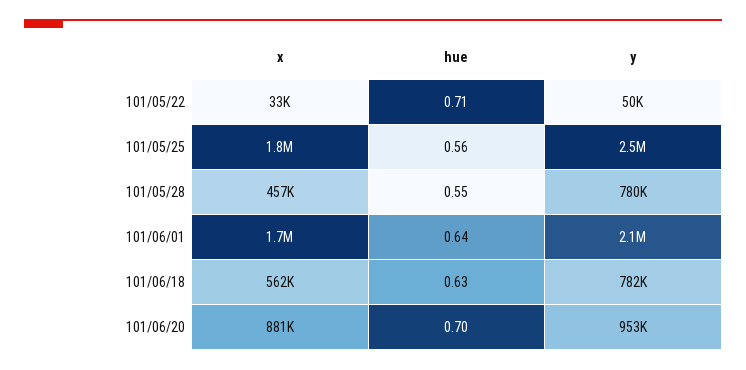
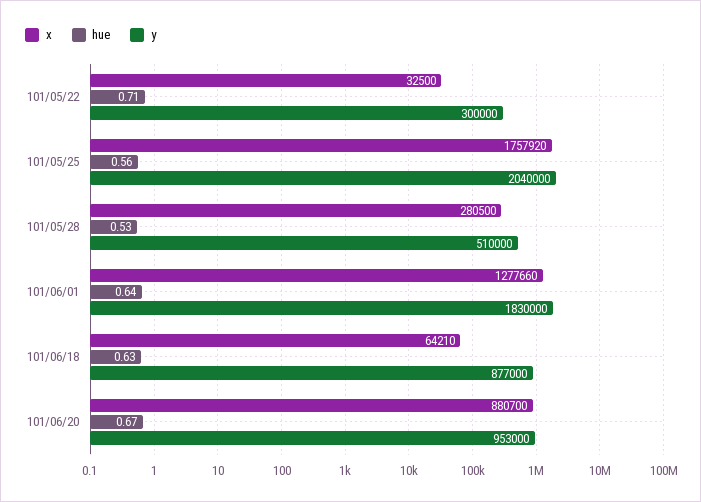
  {
    "x": {
      "101/05/22": 32500,
      "101/05/25": 1757920,
-     "101/05/28": 457000,
+     "101/05/28": 280500,
-     "101/06/01": 1700000,
+     "101/06/01": 1277660,
-     "101/06/18": 562000,
+     "101/06/18": 64210,
      "101/06/20": 880700
    },
    "hue": {
      "101/05/22": 0.71,
      "101/05/25": 0.56,
-     "101/05/28": 0.55,
+     "101/05/28": 0.53,
      "101/06/01": 0.64,
      "101/06/18": 0.63,
-     "101/06/20": 0.7
+     "101/06/20": 0.67
    },
    "y": {
-     "101/05/22": 50000,
+     "101/05/22": 300000,
-     "101/05/25": 2500000,
+     "101/05/25": 2040000,
-     "101/05/28": 780000,
+     "101/05/28": 510000,
-     "101/06/01": 2100000,
+     "101/06/01": 1830000,
-     "101/06/18": 782000,
+     "101/06/18": 877000,
      "101/06/20": 953000
    }
  }

